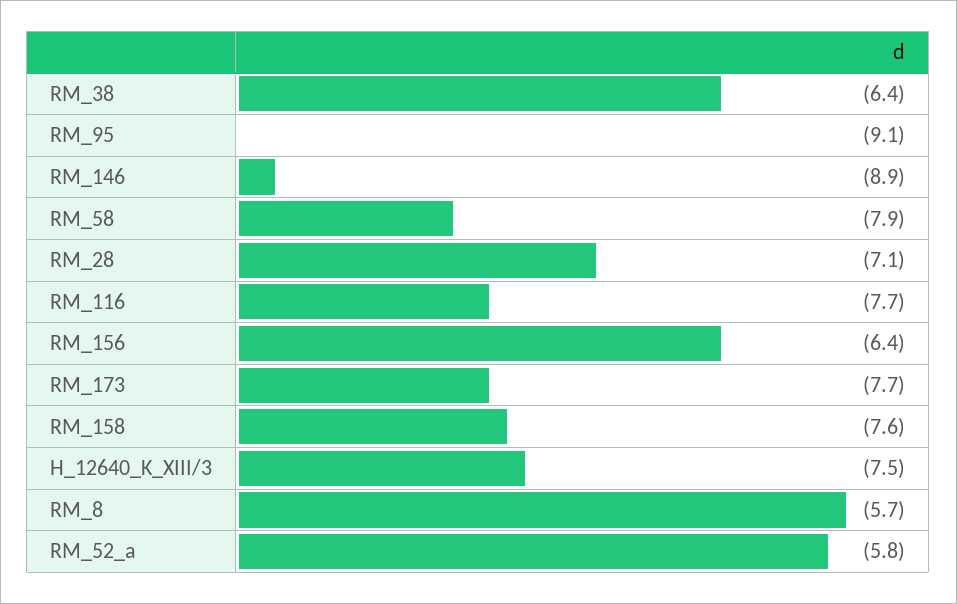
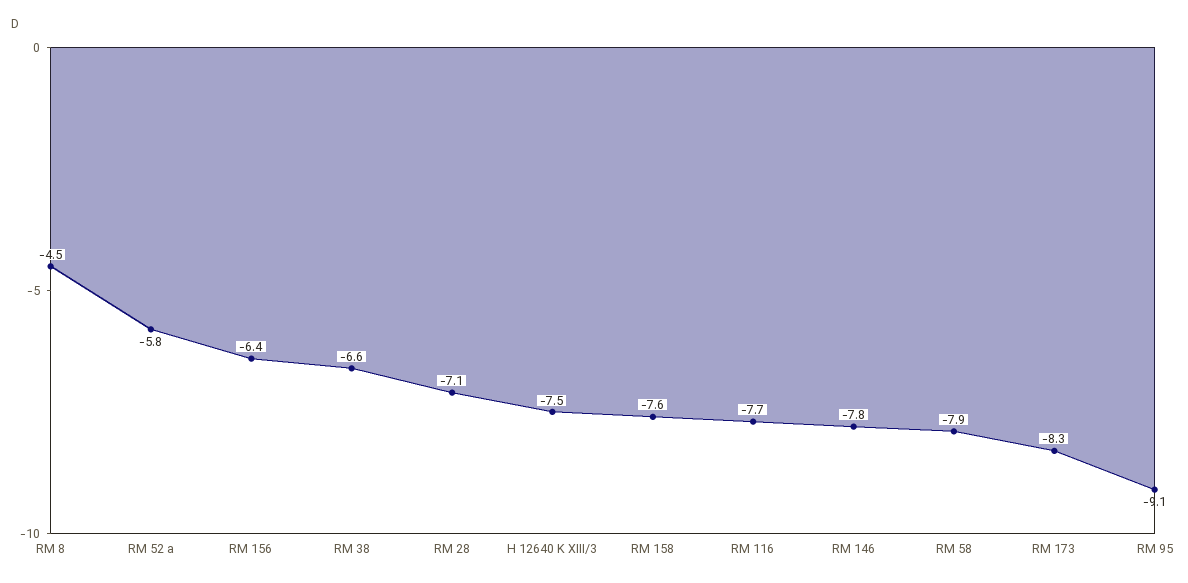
  {
-   "RM_38": -6.4,
+   "RM_38": -6.6,
    "RM_95": -9.1,
-   "RM_146": -8.9,
+   "RM_146": -7.8,
    "RM_58": -7.9,
    "RM_28": -7.1,
    "RM_116": -7.7,
    "RM_156": -6.4,
-   "RM_173": -7.7,
+   "RM_173": -8.3,
    "RM_158": -7.6,
    "H_12640_K_XIII/3": -7.5,
-   "RM_8": -5.7,
+   "RM_8": -4.5,
    "RM_52_a": -5.8
  }

